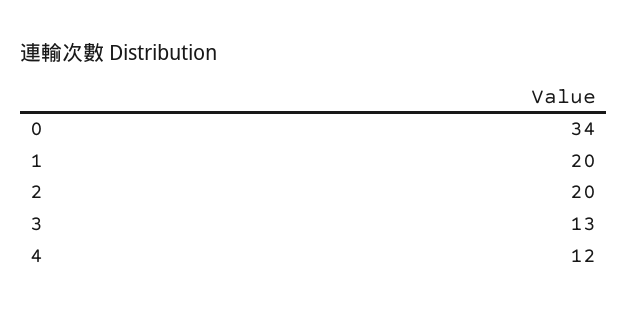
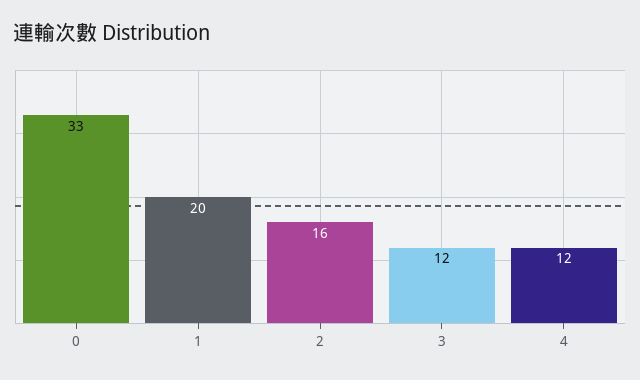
  {
-   "0": 34,
+   "0": 33,
    "1": 20,
-   "2": 20,
+   "2": 16,
-   "3": 13,
+   "3": 12,
    "4": 12
  }

